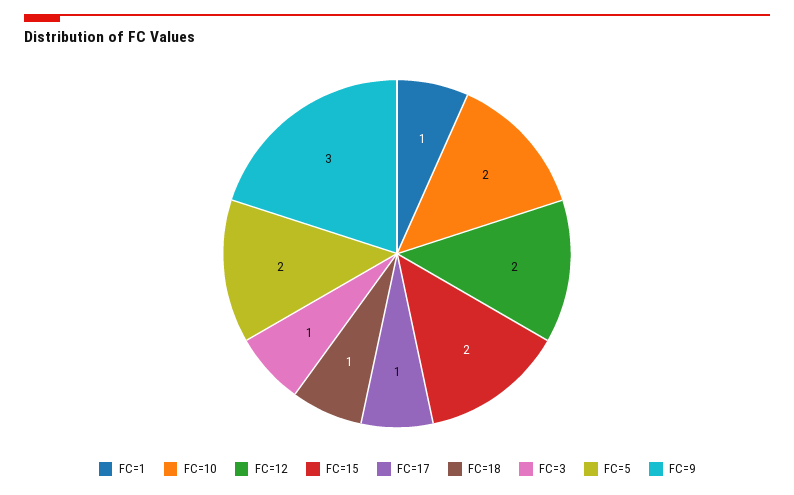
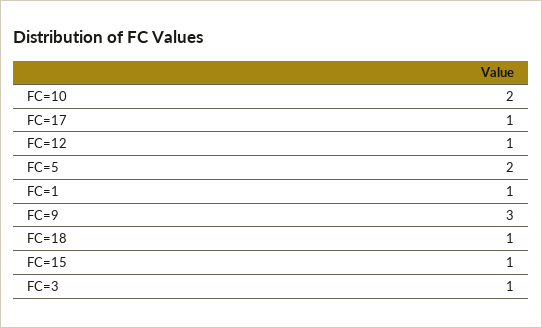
  {
    "FC=1": 1,
    "FC=10": 2,
-   "FC=12": 2,
+   "FC=12": 1,
-   "FC=15": 2,
+   "FC=15": 1,
    "FC=17": 1,
    "FC=18": 1,
    "FC=3": 1,
    "FC=5": 2,
    "FC=9": 3
  }

